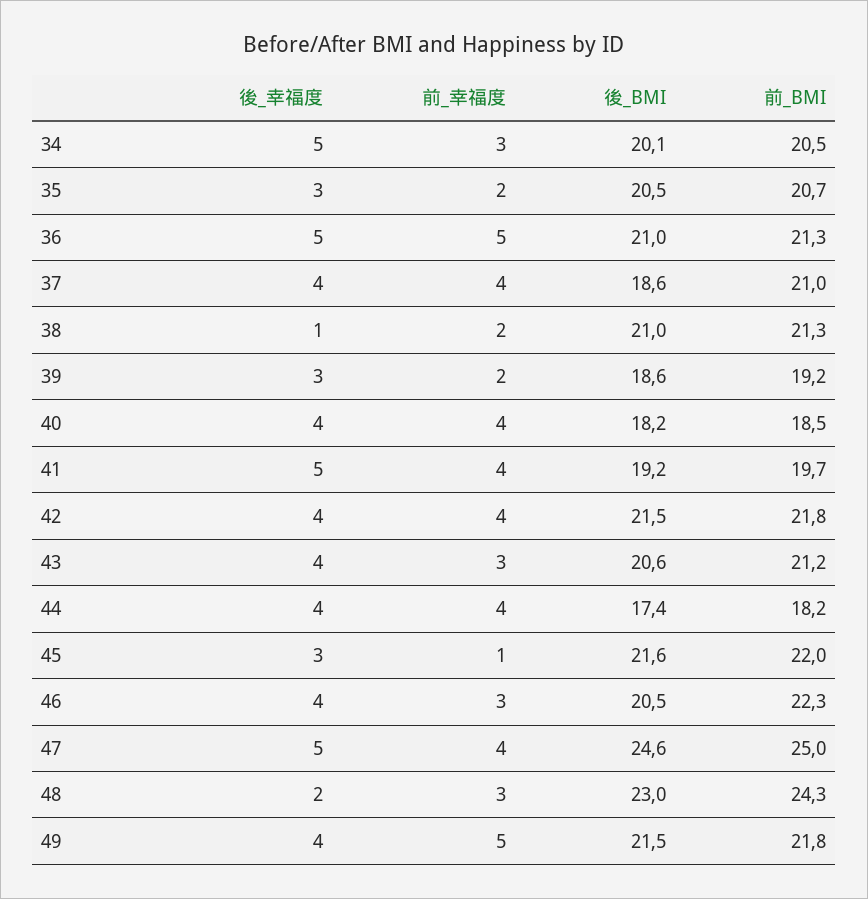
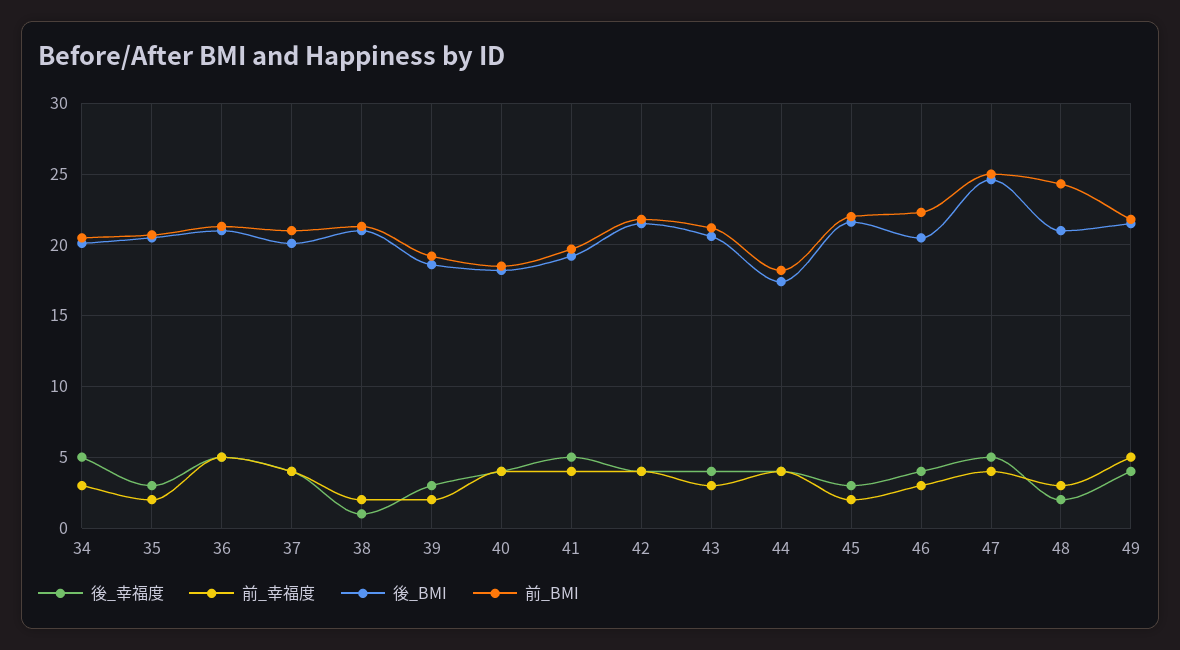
  {
    "後_幸福度": {
      "34": 5,
      "35": 3,
      "36": 5,
      "37": 4,
      "38": 1,
      "39": 3,
      "40": 4,
      "41": 5,
      "42": 4,
      "43": 4,
      "44": 4,
      "45": 3,
      "46": 4,
      "47": 5,
      "48": 2,
      "49": 4
    },
    "前_幸福度": {
      "34": 3,
      "35": 2,
      "36": 5,
      "37": 4,
      "38": 2,
      "39": 2,
      "40": 4,
      "41": 4,
      "42": 4,
      "43": 3,
      "44": 4,
-     "45": 1,
+     "45": 2,
      "46": 3,
      "47": 4,
      "48": 3,
      "49": 5
    },
    "後_BMI": {
      "34": 20.1,
      "35": 20.5,
      "36": 21,
-     "37": 18.6,
+     "37": 20,
      "38": 21,
      "39": 18.6,
      "40": 18.2,
      "41": 19.2,
      "42": 21.5,
      "43": 20.6,
      "44": 17.4,
      "45": 21.6,
      "46": 20.5,
      "47": 24.6,
-     "48": 23,
+     "48": 21,
      "49": 21.5
    },
    "前_BMI": {
      "34": 20.5,
      "35": 20.7,
      "36": 21.3,
      "37": 21,
      "38": 21.3,
      "39": 19.2,
      "40": 18.5,
      "41": 19.7,
      "42": 21.8,
      "43": 21.2,
      "44": 18.2,
      "45": 22,
      "46": 22.3,
      "47": 25,
      "48": 24.3,
      "49": 21.8
    }
  }

